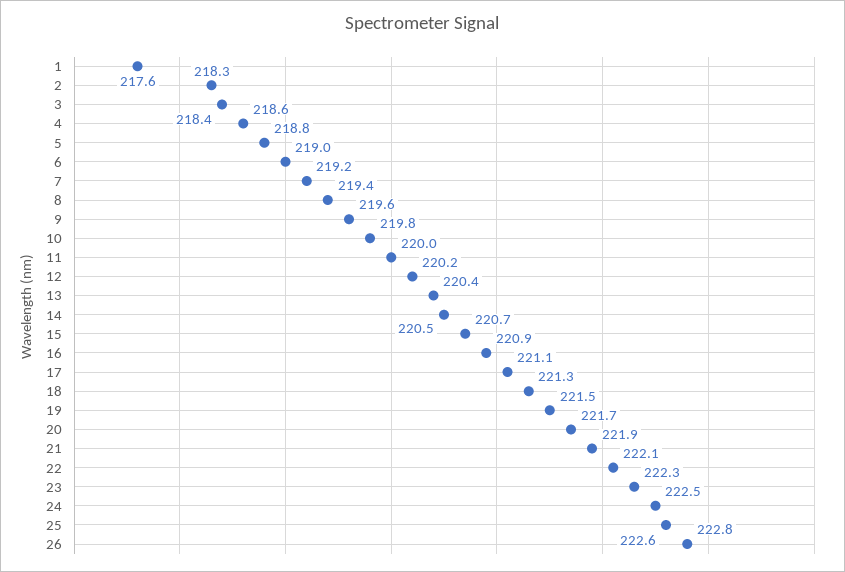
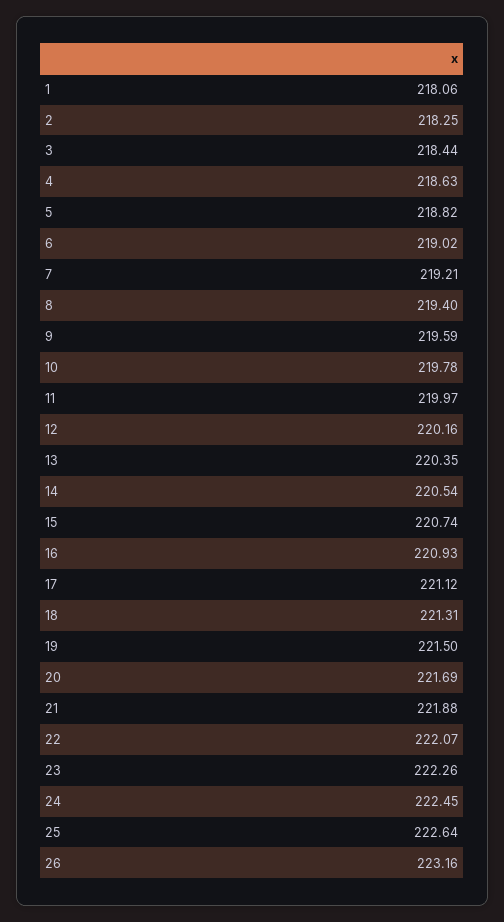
  {
-   "1": 217.6,
+   "1": 218.06,
    "2": 218.25,
    "3": 218.44,
    "4": 218.63,
    "5": 218.82,
    "6": 219.02,
    "7": 219.21,
    "8": 219.4,
    "9": 219.59,
    "10": 219.78,
    "11": 219.97,
    "12": 220.16,
    "13": 220.35,
    "14": 220.54,
    "15": 220.74,
    "16": 220.93,
    "17": 221.12,
    "18": 221.31,
    "19": 221.5,
    "20": 221.69,
    "21": 221.88,
    "22": 222.07,
    "23": 222.26,
    "24": 222.45,
    "25": 222.64,
-   "26": 222.8
+   "26": 223.16
  }

